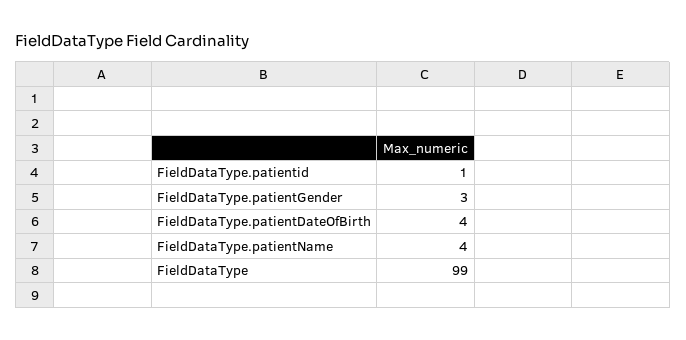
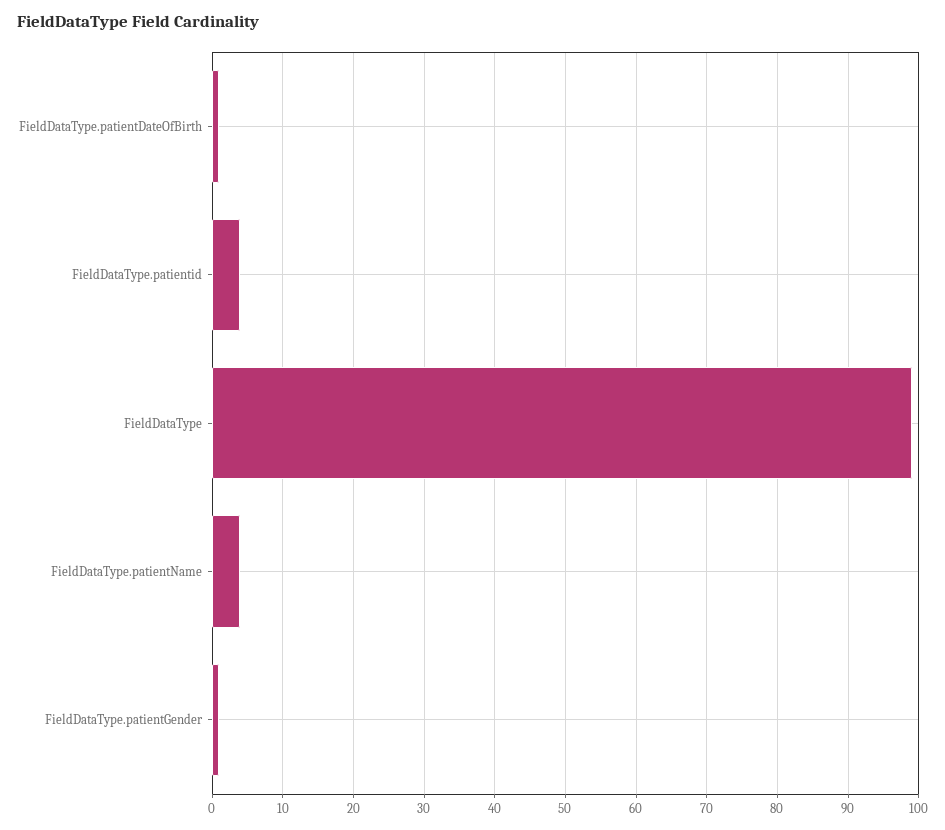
  {
-   "FieldDataType.patientid": 1,
+   "FieldDataType.patientid": 4,
-   "FieldDataType.patientGender": 3,
+   "FieldDataType.patientGender": 1,
-   "FieldDataType.patientDateOfBirth": 4,
+   "FieldDataType.patientDateOfBirth": 1,
    "FieldDataType.patientName": 4,
    "FieldDataType": 99
  }

